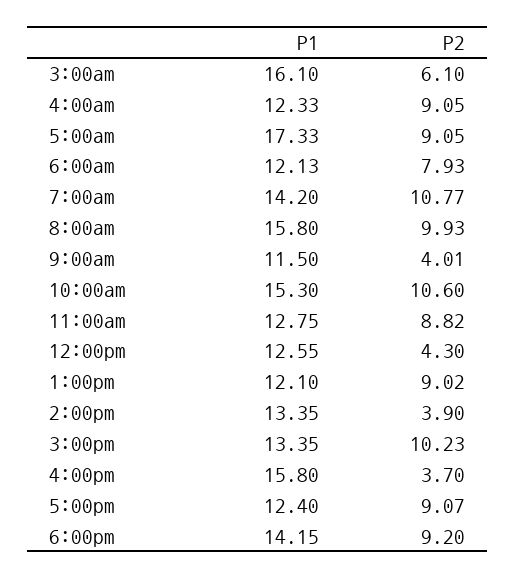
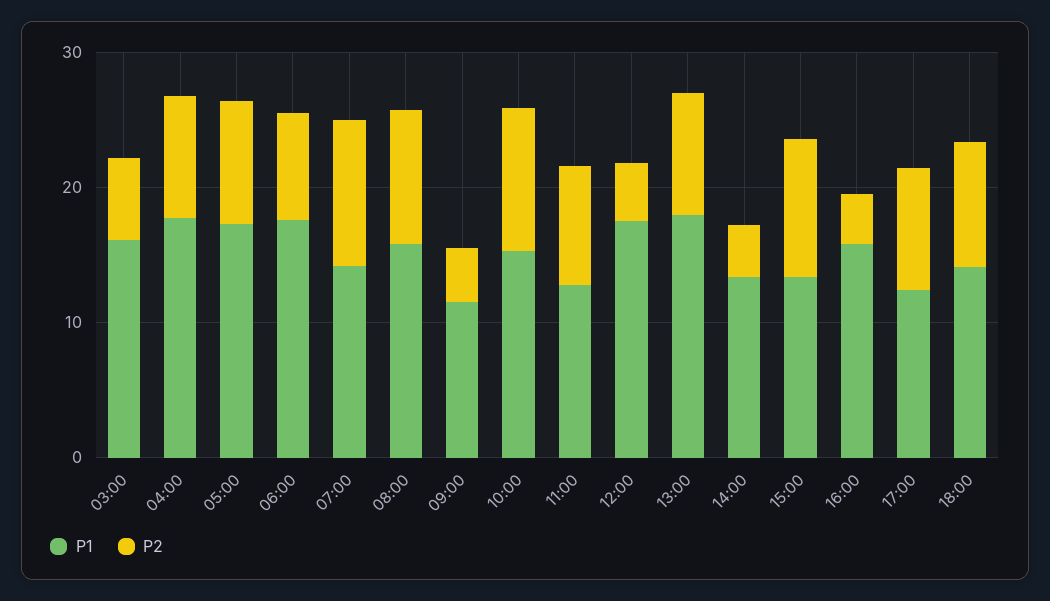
  {
    "P1": {
      "3:00am": 16.1,
-     "4:00am": 12.33,
+     "4:00am": 18,
      "5:00am": 17.33,
-     "6:00am": 12.13,
+     "6:00am": 18,
      "7:00am": 14.2,
      "8:00am": 15.8,
      "9:00am": 11.5,
      "10:00am": 15.3,
      "11:00am": 12.75,
-     "12:00pm": 12.55,
+     "12:00pm": 18,
-     "1:00pm": 12.1,
+     "1:00pm": 18,
      "2:00pm": 13.35,
      "3:00pm": 13.35,
      "4:00pm": 15.8,
      "5:00pm": 12.4,
      "6:00pm": 14.15
    },
    "P2": {
      "3:00am": 6.1,
      "4:00am": 9.05,
      "5:00am": 9.05,
      "6:00am": 7.93,
      "7:00am": 10.77,
      "8:00am": 9.93,
      "9:00am": 4.01,
      "10:00am": 10.6,
      "11:00am": 8.82,
      "12:00pm": 4.3,
      "1:00pm": 9.02,
      "2:00pm": 3.9,
      "3:00pm": 10.23,
      "4:00pm": 3.7,
      "5:00pm": 9.07,
      "6:00pm": 9.2
    }
  }

